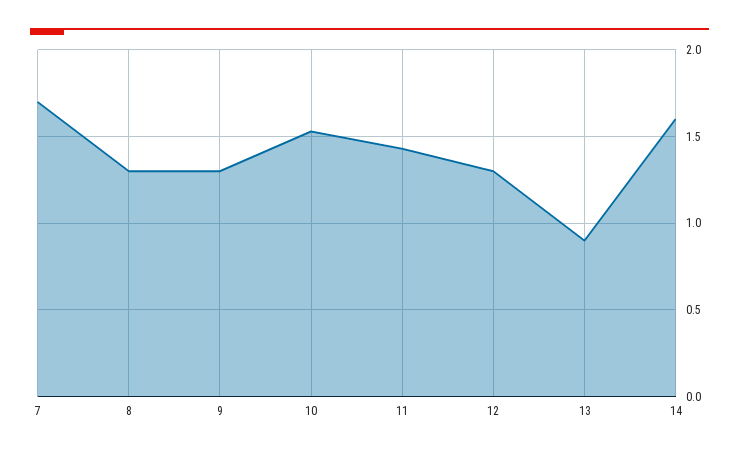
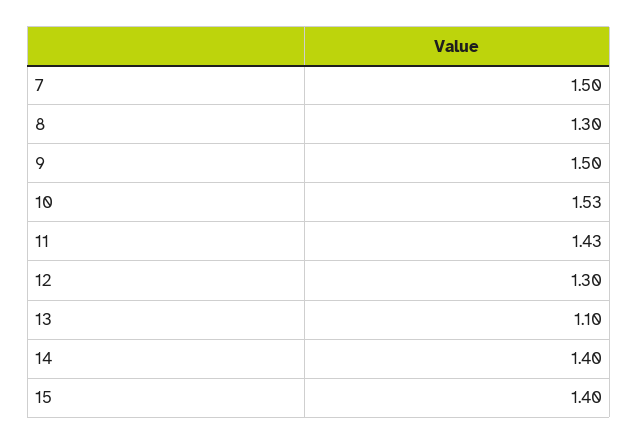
  {
-   "7": 1.7,
+   "7": 1.5,
    "8": 1.3,
-   "9": 1.3,
+   "9": 1.5,
    "10": 1.53,
    "11": 1.43,
    "12": 1.3,
-   "13": 0.9,
+   "13": 1.1,
-   "14": 1.6
+   "14": 1.4,
+   "15": 1.4
  }

